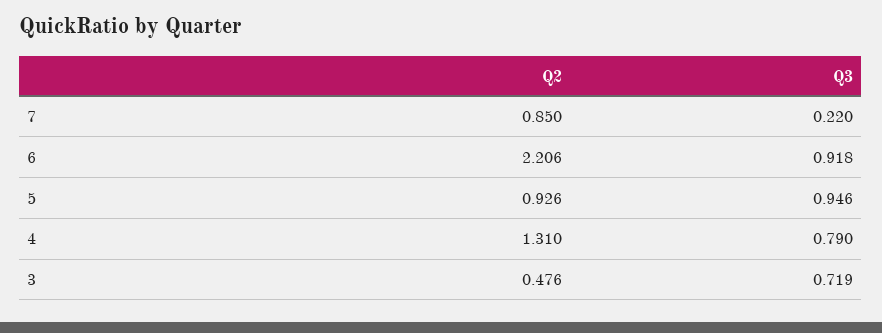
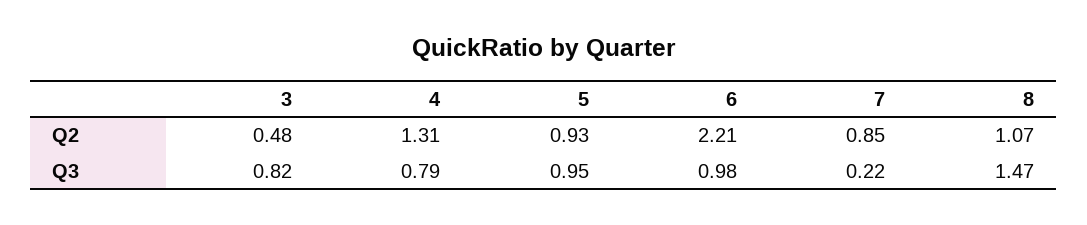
  {
    "Q2": {
      "7": 0.85,
      "6": 2.206,
      "5": 0.926,
      "4": 1.31,
-     "3": 0.476
+     "3": 0.476,
+     "8": 1.07
    },
    "Q3": {
      "7": 0.22,
-     "6": 0.918,
+     "6": 0.98,
      "5": 0.946,
      "4": 0.79,
-     "3": 0.719
+     "3": 0.82,
+     "8": 1.47
    }
  }

